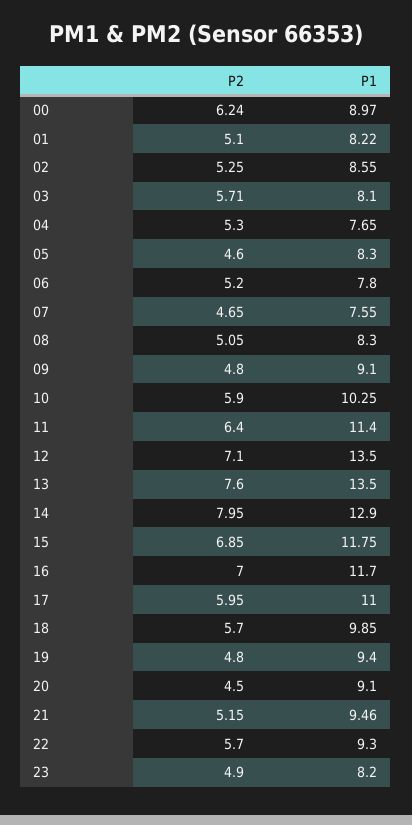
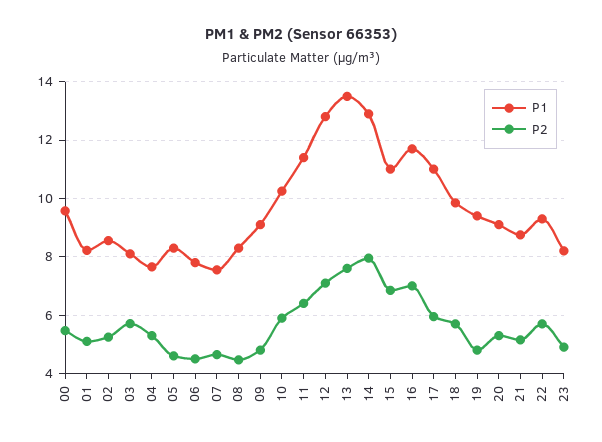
  {
    "P2": {
-     "00": 6.24,
+     "00": 5.5,
      "01": 5.1,
      "02": 5.25,
      "03": 5.71,
      "04": 5.3,
      "05": 4.6,
-     "06": 5.2,
+     "06": 4.5,
      "07": 4.65,
-     "08": 5.05,
+     "08": 4.5,
      "09": 4.8,
      "10": 5.9,
      "11": 6.4,
      "12": 7.1,
      "13": 7.6,
      "14": 7.95,
      "15": 6.85,
      "16": 7,
      "17": 5.95,
      "18": 5.7,
      "19": 4.8,
-     "20": 4.5,
+     "20": 5.25,
      "21": 5.15,
      "22": 5.7,
      "23": 4.9
    },
    "P1": {
-     "00": 8.97,
+     "00": 9.5,
      "01": 8.22,
      "02": 8.55,
      "03": 8.1,
      "04": 7.65,
      "05": 8.3,
      "06": 7.8,
      "07": 7.55,
      "08": 8.3,
      "09": 9.1,
      "10": 10.25,
      "11": 11.4,
-     "12": 13.5,
+     "12": 12.75,
      "13": 13.5,
      "14": 12.9,
-     "15": 11.75,
+     "15": 11,
      "16": 11.7,
      "17": 11,
      "18": 9.85,
      "19": 9.4,
      "20": 9.1,
-     "21": 9.46,
+     "21": 8.75,
      "22": 9.3,
      "23": 8.2
    }
  }

